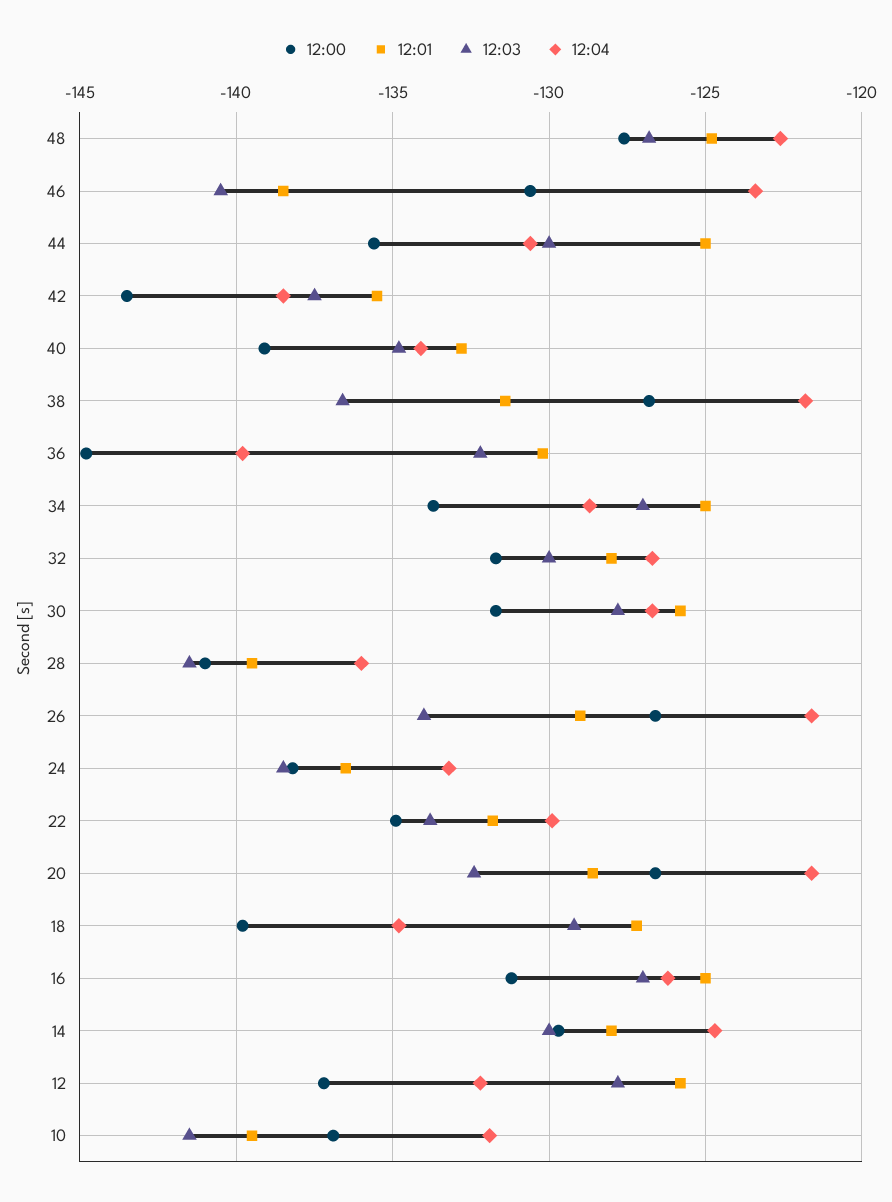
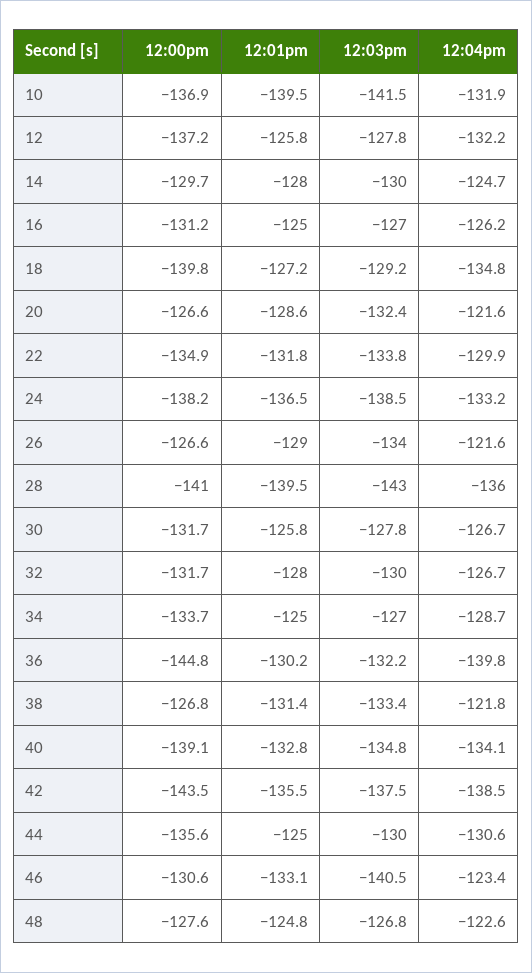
  {
    "12:00": {
      "48": -127.6,
      "46": -130.6,
      "44": -135.6,
      "42": -143.5,
      "40": -139.1,
      "38": -126.8,
      "36": -144.8,
      "34": -133.7,
      "32": -131.7,
      "30": -131.7,
      "28": -141,
      "26": -126.6,
      "24": -138.2,
      "22": -134.9,
      "20": -126.6,
      "18": -139.8,
      "16": -131.2,
      "14": -129.7,
      "12": -137.2,
      "10": -136.9
    },
    "12:01": {
      "48": -124.8,
-     "46": -138.5,
+     "46": -133.1,
      "44": -125,
      "42": -135.5,
      "40": -132.8,
      "38": -131.4,
      "36": -130.2,
      "34": -125,
      "32": -128,
      "30": -125.8,
      "28": -139.5,
      "26": -129,
      "24": -136.5,
      "22": -131.8,
      "20": -128.6,
      "18": -127.2,
      "16": -125,
      "14": -128,
      "12": -125.8,
      "10": -139.5
    },
    "12:03": {
      "48": -126.8,
      "46": -140.5,
      "44": -130,
      "42": -137.5,
      "40": -134.8,
-     "38": -136.5,
+     "38": -133.4,
      "36": -132.2,
      "34": -127,
      "32": -130,
      "30": -127.8,
-     "28": -141.5,
+     "28": -143,
      "26": -134,
      "24": -138.5,
      "22": -133.8,
      "20": -132.4,
      "18": -129.2,
      "16": -127,
      "14": -130,
      "12": -127.8,
      "10": -141.5
    },
    "12:04": {
      "48": -122.6,
      "46": -123.4,
      "44": -130.6,
      "42": -138.5,
      "40": -134.1,
      "38": -121.8,
      "36": -139.8,
      "34": -128.7,
      "32": -126.7,
      "30": -126.7,
      "28": -136,
      "26": -121.6,
      "24": -133.2,
      "22": -129.9,
      "20": -121.6,
      "18": -134.8,
      "16": -126.2,
      "14": -124.7,
      "12": -132.2,
      "10": -131.9
    }
  }

